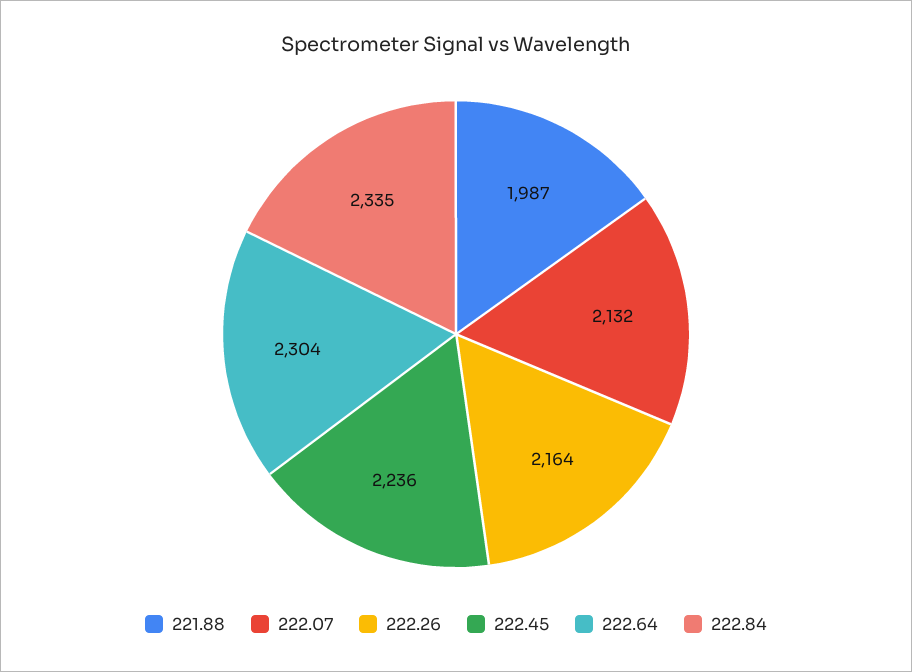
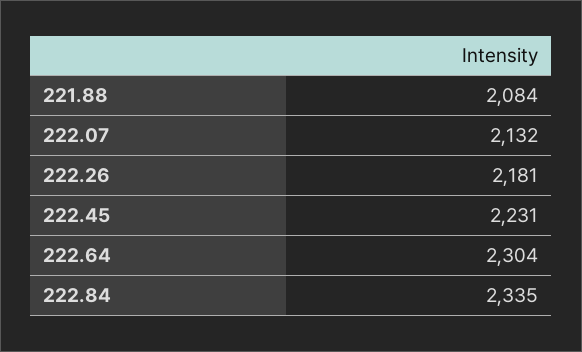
  {
-   "221.88": 1987,
+   "221.88": 2084,
    "222.07": 2132,
-   "222.26": 2164,
+   "222.26": 2181,
-   "222.45": 2236,
+   "222.45": 2231,
    "222.64": 2304,
    "222.84": 2335
  }

